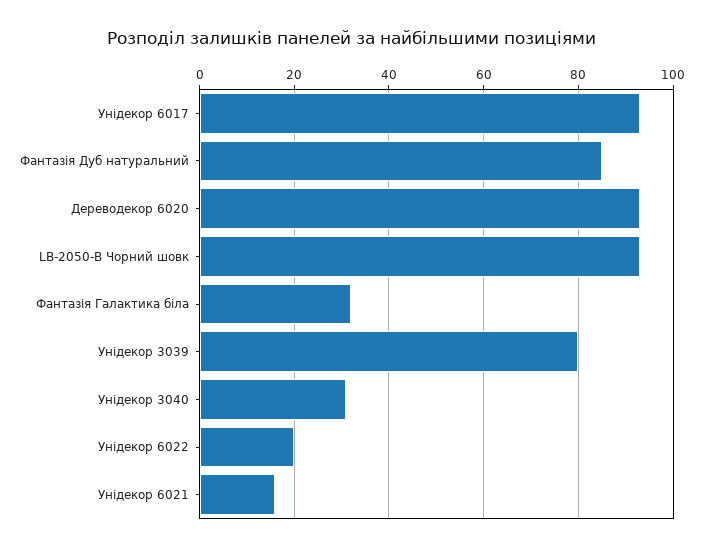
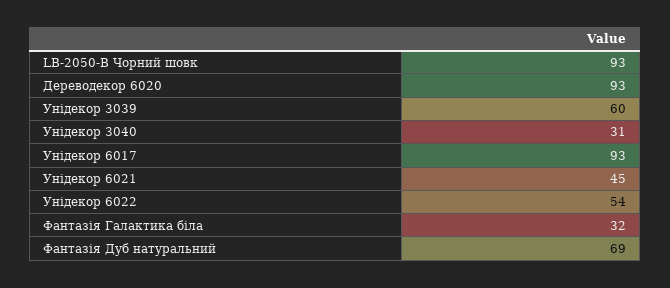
  {
    "Унідекор 6017": 93,
-   "Фантазія Дуб натуральний": 85,
+   "Фантазія Дуб натуральний": 69,
    "Дереводекор 6020": 93,
    "LB-2050-В Чорний шовк": 93,
    "Фантазія Галактика біла": 32,
-   "Унідекор 3039": 80,
+   "Унідекор 3039": 60,
    "Унідекор 3040": 31,
-   "Унідекор 6022": 20,
+   "Унідекор 6022": 54,
-   "Унідекор 6021": 15
+   "Унідекор 6021": 45
  }

